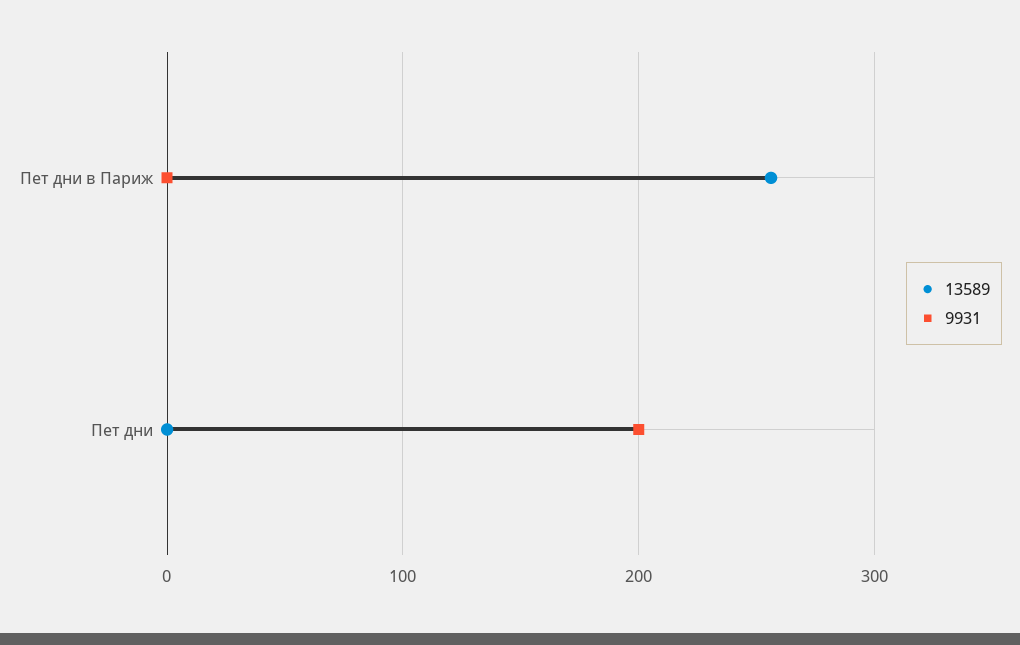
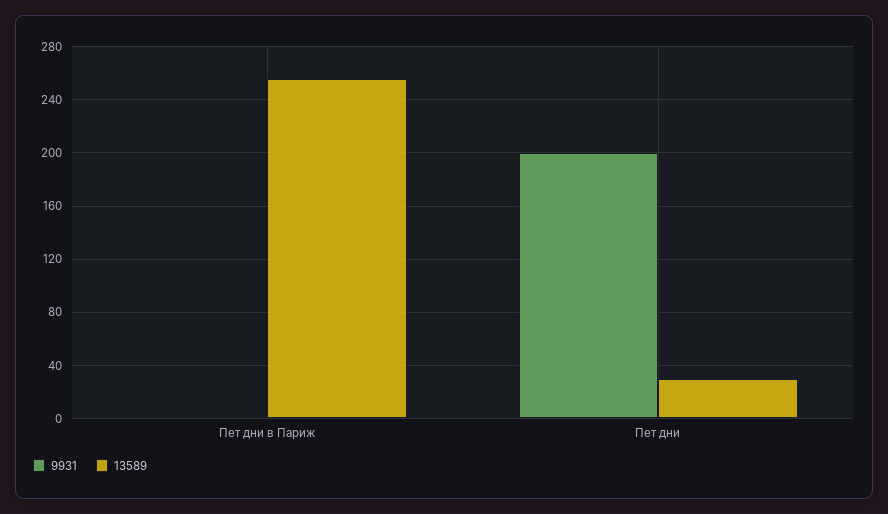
  {
    "13589": {
      "Пет дни в Париж": 255,
-     "Пет дни": 0
+     "Пет дни": 30
    },
    "9931": {
      "Пет дни в Париж": 0,
      "Пет дни": 200
    }
  }

